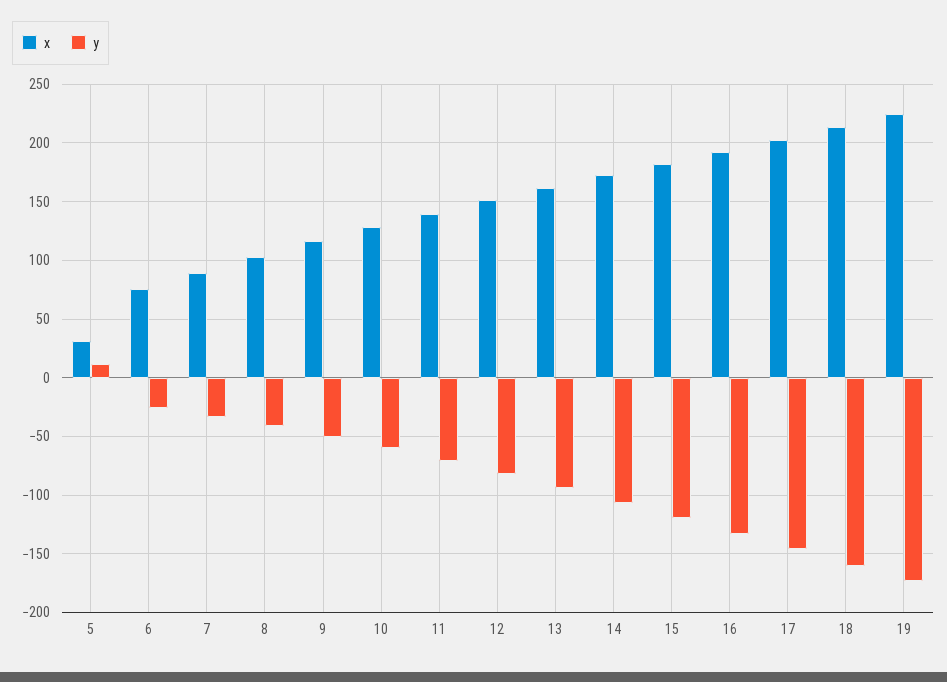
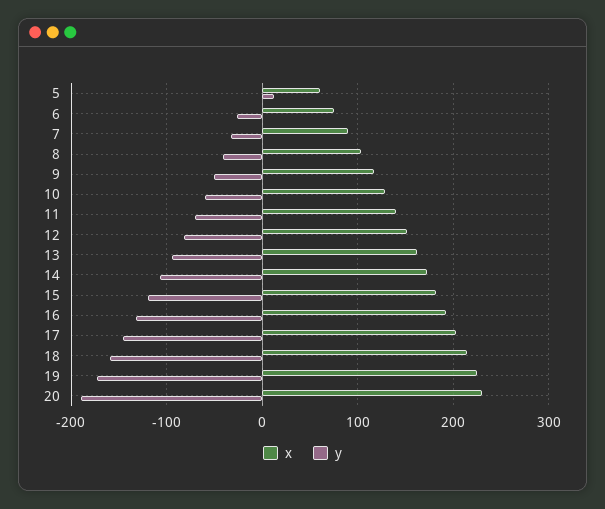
  {
    "x": {
-     "5": 30,
+     "5": 60,
      "6": 80,
      "7": 90,
      "8": 100,
      "9": 120,
      "10": 130,
      "11": 140,
      "12": 150,
      "13": 160,
      "14": 170,
      "15": 180,
      "16": 190,
      "17": 200,
      "18": 210,
-     "19": 220
+     "19": 220,
+     "20": 230
    },
    "y": {
      "5": 10,
      "6": -30,
      "7": -30,
      "8": -40,
      "9": -50,
      "10": -60,
      "11": -70,
      "12": -80,
      "13": -90,
      "14": -110,
      "15": -120,
      "16": -130,
      "17": -150,
      "18": -160,
-     "19": -170
+     "19": -170,
+     "20": -190
    }
  }

